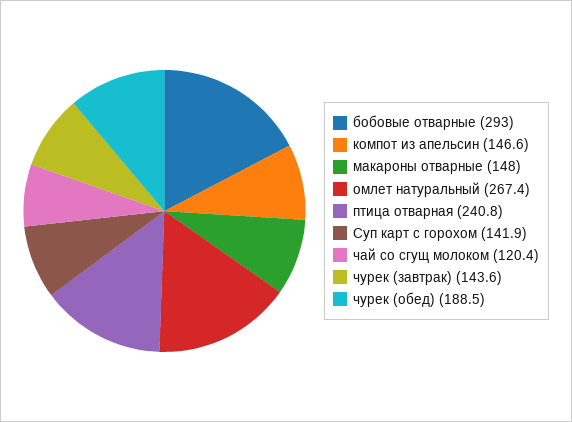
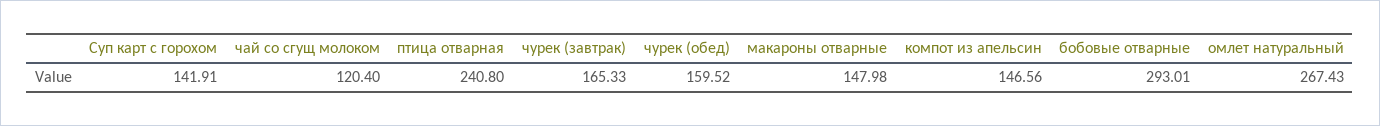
  {
    "бобовые отварные": 293.01,
    "компот из апельсин": 146.56,
    "макароны отварные": 147.98,
    "омлет натуральный": 267.43,
    "птица отварная": 240.8,
    "Суп карт с горохом": 141.91,
    "чай со сгущ молоком": 120.4,
-   "чурек (завтрак)": 143.6,
+   "чурек (завтрак)": 165.33,
-   "чурек (обед)": 188.5
+   "чурек (обед)": 159.52
  }

